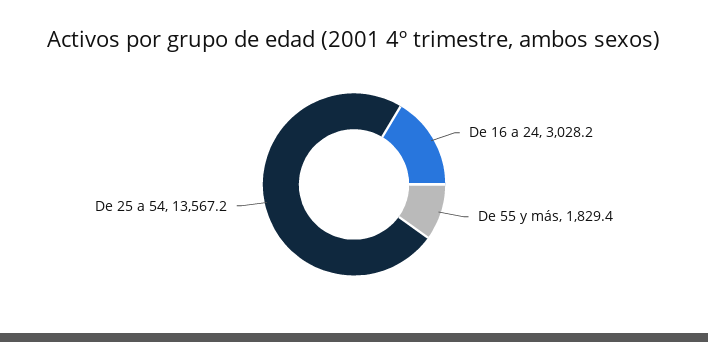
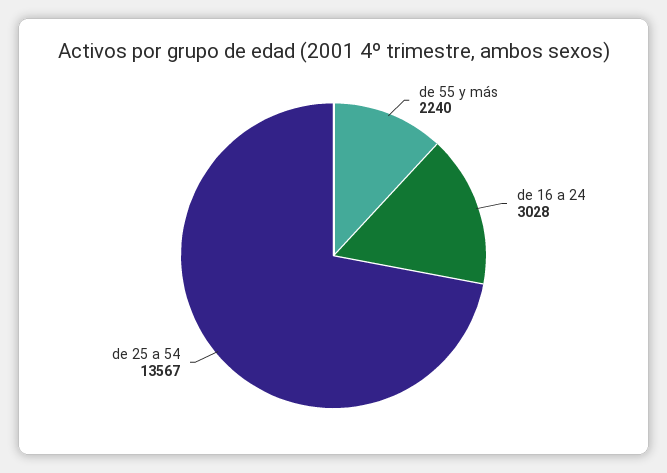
  {
    "De 16 a 24": 3028.2,
-   "De 55 y más": 1829.4,
+   "De 55 y más": 2240,
    "De 25 a 54": 13567.2
  }

